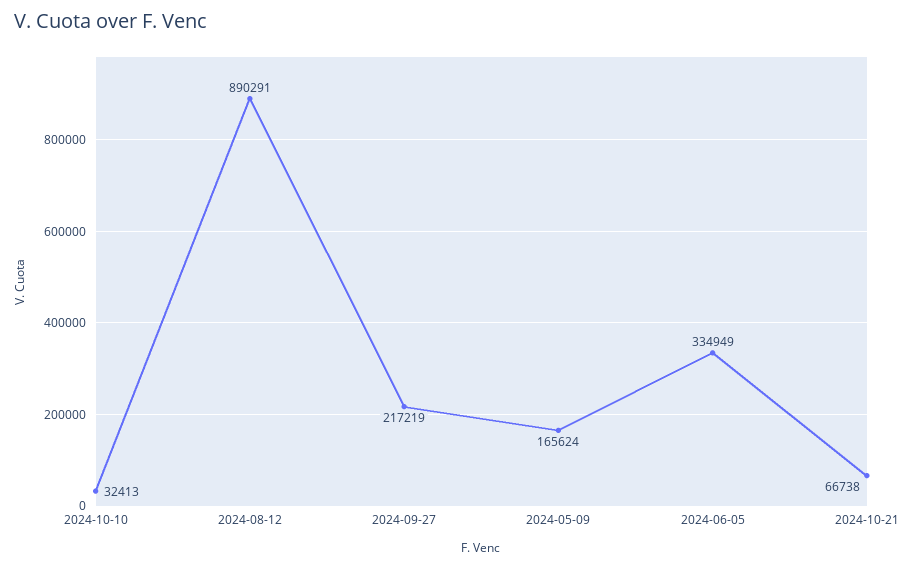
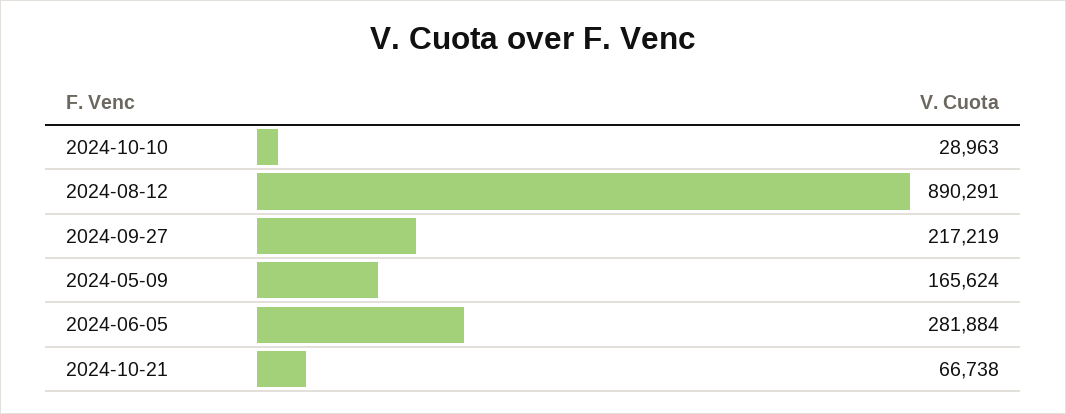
  {
-   "2024-10-10": 32413,
+   "2024-10-10": 28963,
    "2024-08-12": 890291,
    "2024-09-27": 217219,
    "2024-05-09": 165624,
-   "2024-06-05": 334949,
+   "2024-06-05": 281884,
    "2024-10-21": 66738
  }

